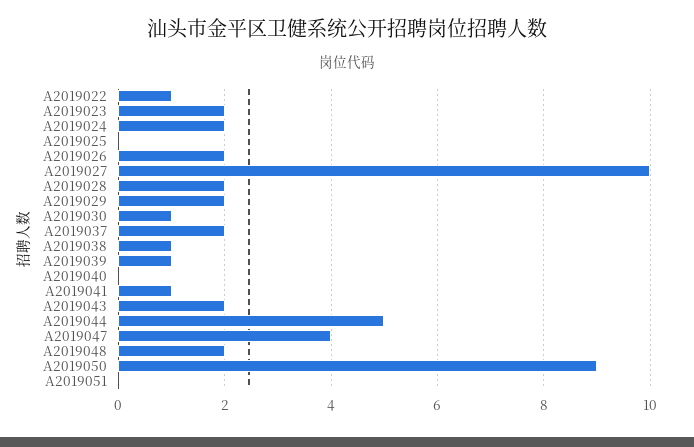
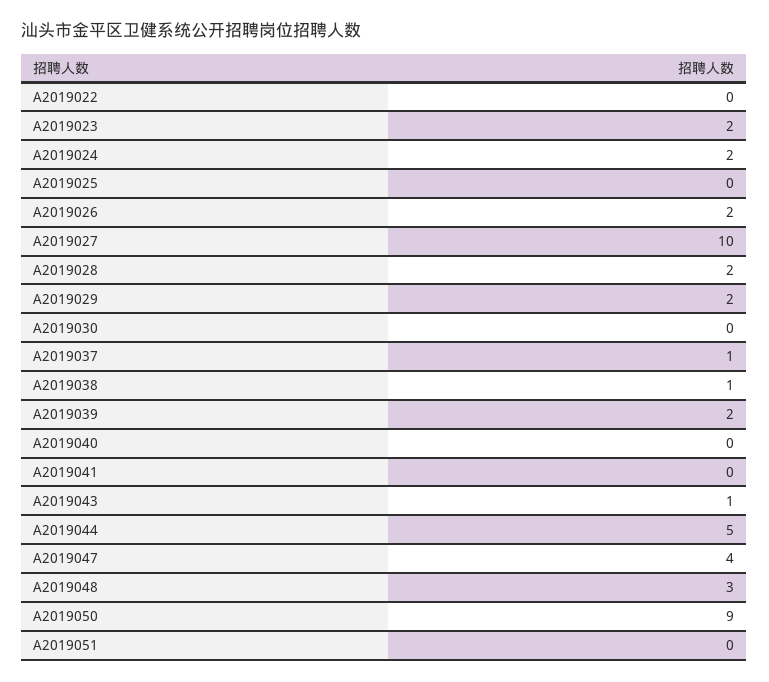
  {
-   "A2019022": 1,
+   "A2019022": 0,
    "A2019023": 2,
    "A2019024": 2,
    "A2019025": 0,
    "A2019026": 2,
    "A2019027": 10,
    "A2019028": 2,
    "A2019029": 2,
-   "A2019030": 1,
+   "A2019030": 0,
-   "A2019037": 2,
+   "A2019037": 1,
    "A2019038": 1,
-   "A2019039": 1,
+   "A2019039": 2,
    "A2019040": 0,
-   "A2019041": 1,
+   "A2019041": 0,
-   "A2019043": 2,
+   "A2019043": 1,
    "A2019044": 5,
    "A2019047": 4,
-   "A2019048": 2,
+   "A2019048": 3,
    "A2019050": 9,
    "A2019051": 0
  }

